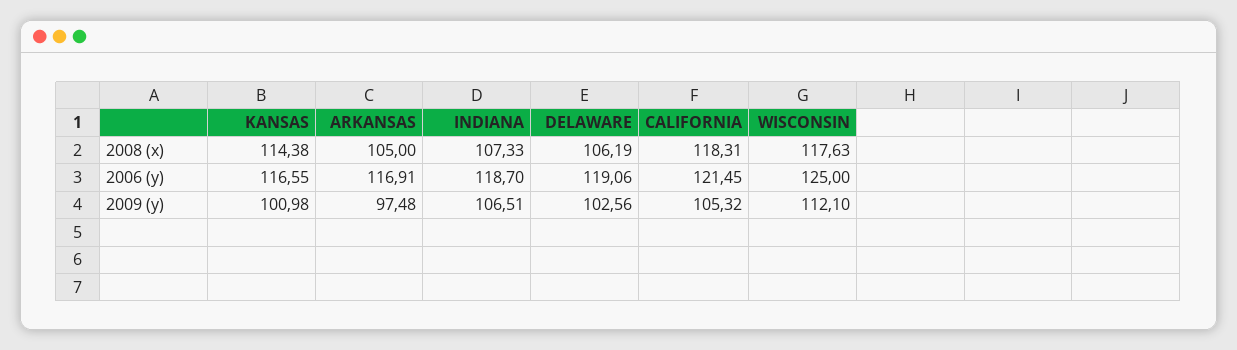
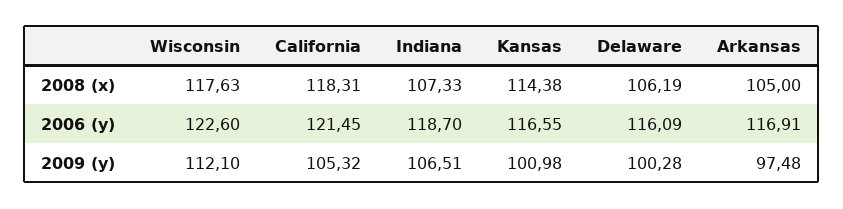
  {
    "KANSAS": {
      "2008 (x)": 114.38,
      "2006 (y)": 116.55,
      "2009 (y)": 100.98
    },
    "ARKANSAS": {
      "2008 (x)": 105,
      "2006 (y)": 116.91,
      "2009 (y)": 97.48
    },
    "INDIANA": {
      "2008 (x)": 107.33,
      "2006 (y)": 118.7,
      "2009 (y)": 106.51
    },
    "DELAWARE": {
      "2008 (x)": 106.19,
-     "2006 (y)": 119.06,
+     "2006 (y)": 116.09,
-     "2009 (y)": 102.56
+     "2009 (y)": 100.28
    },
    "CALIFORNIA": {
      "2008 (x)": 118.31,
      "2006 (y)": 121.45,
      "2009 (y)": 105.32
    },
    "WISCONSIN": {
      "2008 (x)": 117.63,
-     "2006 (y)": 125,
+     "2006 (y)": 122.6,
      "2009 (y)": 112.1
    }
  }

